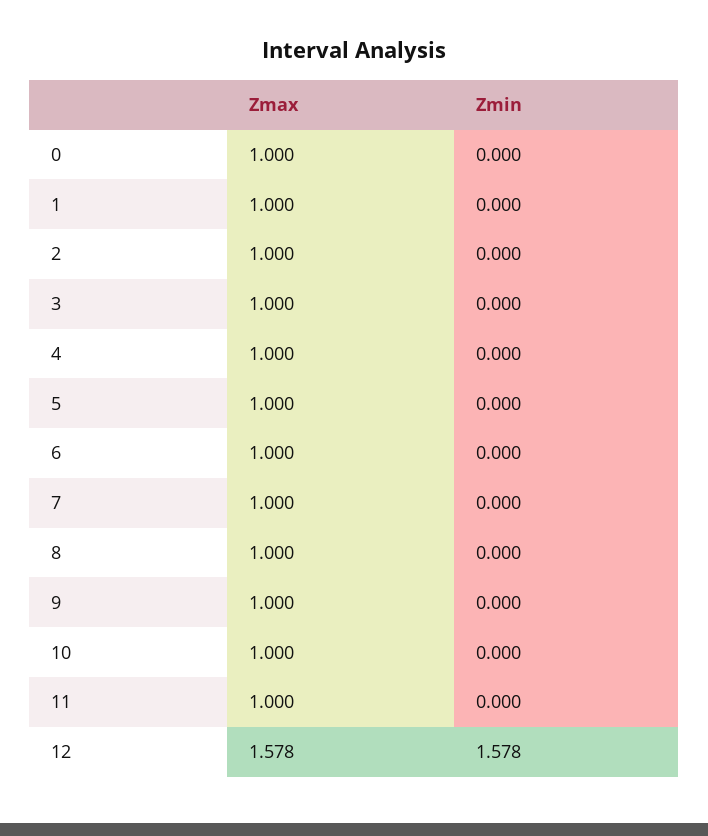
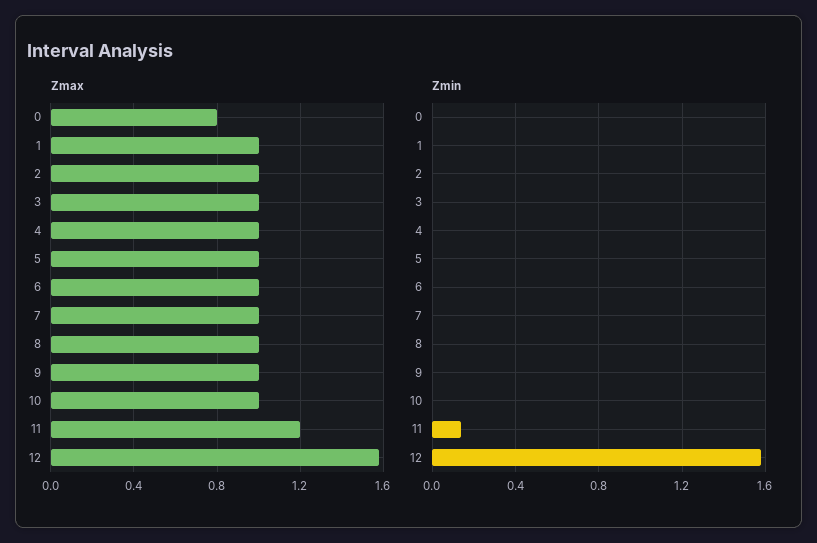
  {
    "Zmax": {
-     "0": 1,
+     "0": 0.8,
      "1": 1,
      "2": 1,
      "3": 1,
      "4": 1,
      "5": 1,
      "6": 1,
      "7": 1,
      "8": 1,
      "9": 1,
      "10": 1,
-     "11": 1,
+     "11": 1.2,
      "12": 1.578
    },
    "Zmin": {
      "0": 0,
      "1": 0,
      "2": 0,
      "3": 0,
      "4": 0,
      "5": 0,
      "6": 0,
      "7": 0,
      "8": 0,
      "9": 0,
      "10": 0,
-     "11": 0,
+     "11": 0.15,
      "12": 1.578
    }
  }

